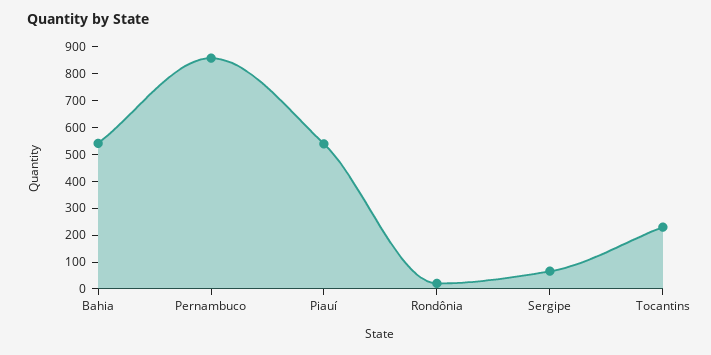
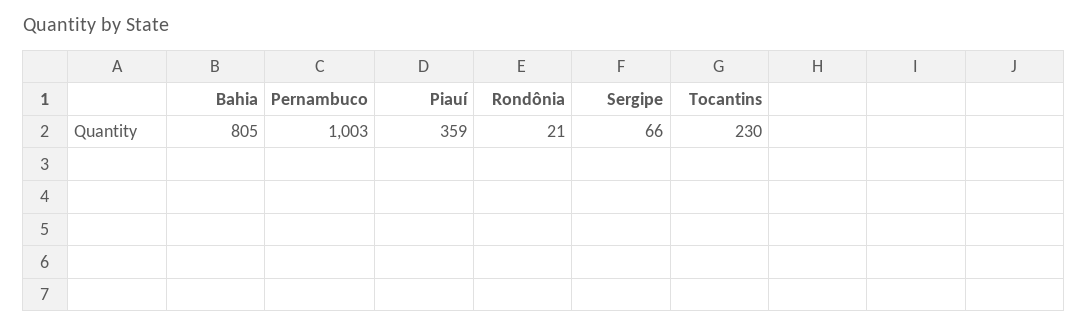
  {
-   "Bahia": 550,
+   "Bahia": 805,
-   "Pernambuco": 850,
+   "Pernambuco": 1003,
-   "Piauí": 550,
+   "Piauí": 359,
    "Rondônia": 21,
    "Sergipe": 66,
    "Tocantins": 230
  }

